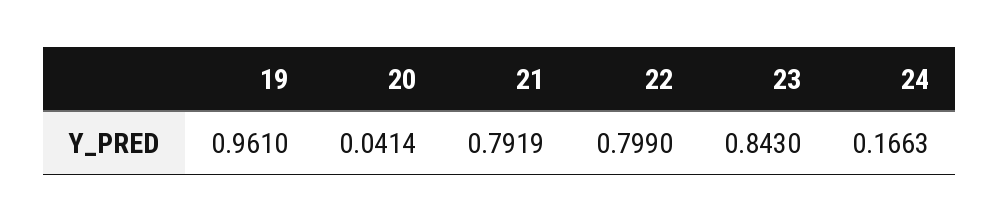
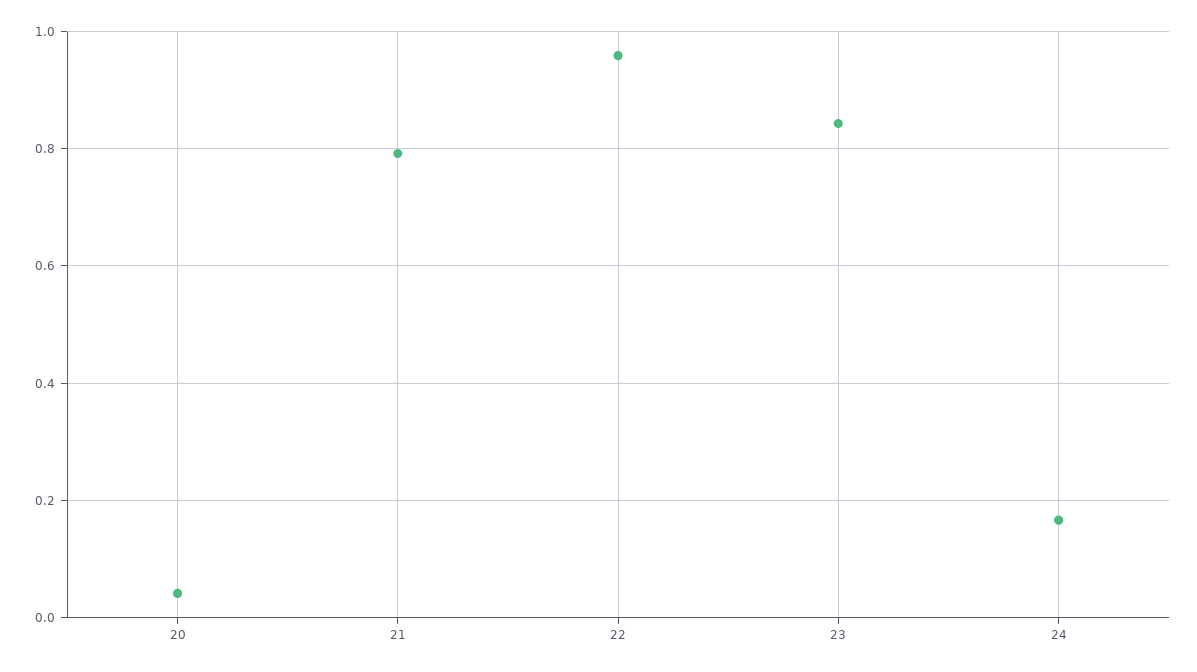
  {
-   "19": 0.961,
    "20": 0.0414,
    "21": 0.7919,
-   "22": 0.799,
+   "22": 0.96,
    "23": 0.843,
    "24": 0.1663
  }

